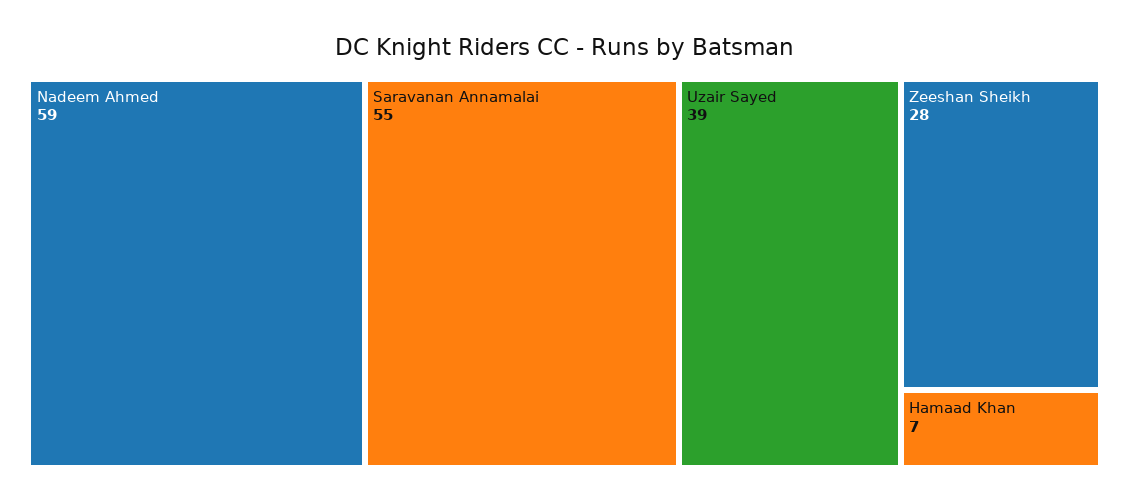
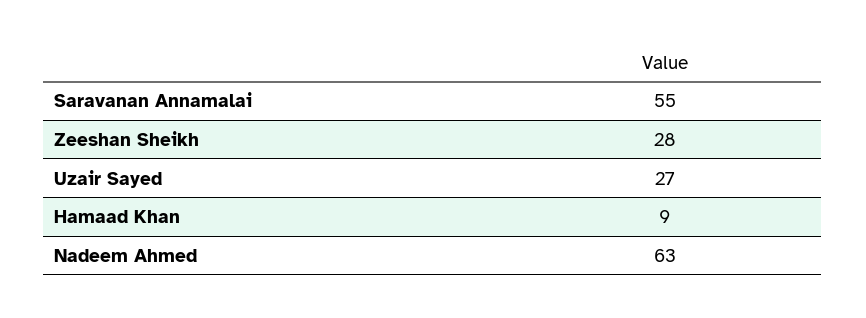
  {
-   "Nadeem Ahmed": 59,
+   "Nadeem Ahmed": 63,
    "Saravanan Annamalai": 55,
-   "Uzair Sayed": 39,
+   "Uzair Sayed": 27,
    "Zeeshan Sheikh": 28,
-   "Hamaad Khan": 7
+   "Hamaad Khan": 9
  }

